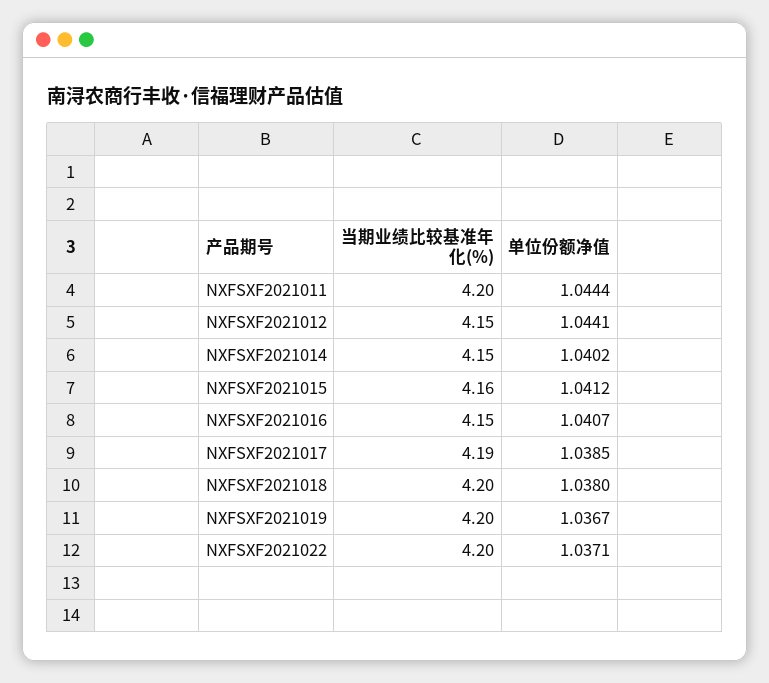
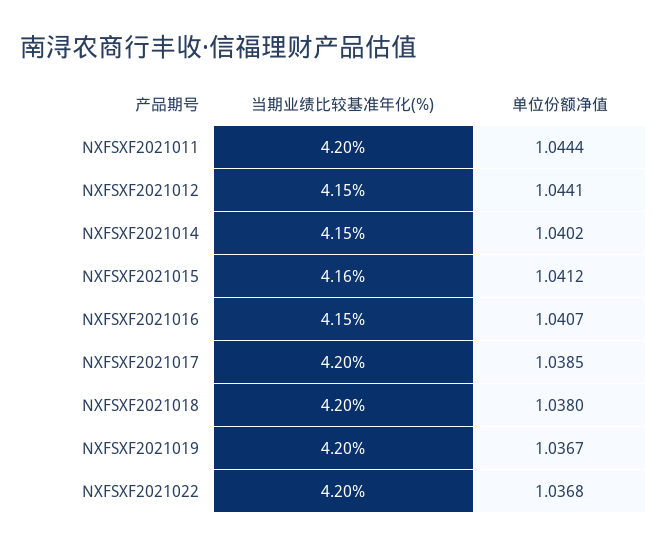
  {
    "当期业绩比较基准年化(%)": {
      "NXFSXF2021011": 4.2,
      "NXFSXF2021012": 4.15,
      "NXFSXF2021014": 4.15,
      "NXFSXF2021015": 4.16,
      "NXFSXF2021016": 4.15,
-     "NXFSXF2021017": 4.19,
+     "NXFSXF2021017": 4.2,
      "NXFSXF2021018": 4.2,
      "NXFSXF2021019": 4.2,
      "NXFSXF2021022": 4.2
    },
    "单位份额净值": {
      "NXFSXF2021011": 1.0444,
      "NXFSXF2021012": 1.0441,
      "NXFSXF2021014": 1.0402,
      "NXFSXF2021015": 1.0412,
      "NXFSXF2021016": 1.0407,
      "NXFSXF2021017": 1.0385,
      "NXFSXF2021018": 1.038,
      "NXFSXF2021019": 1.0367,
-     "NXFSXF2021022": 1.0371
+     "NXFSXF2021022": 1.0368
    }
  }

